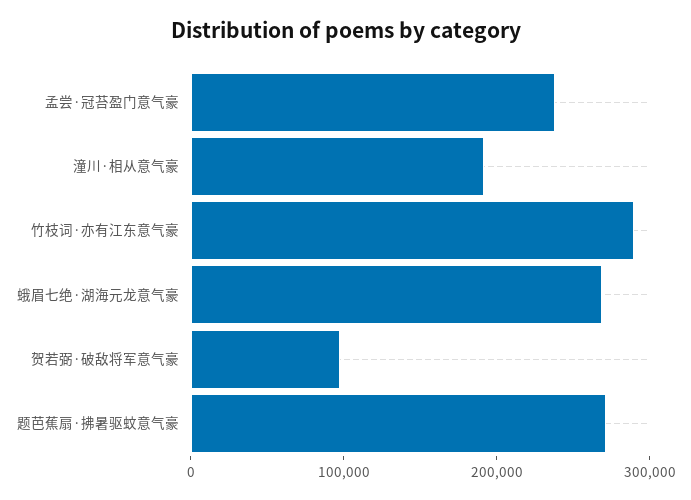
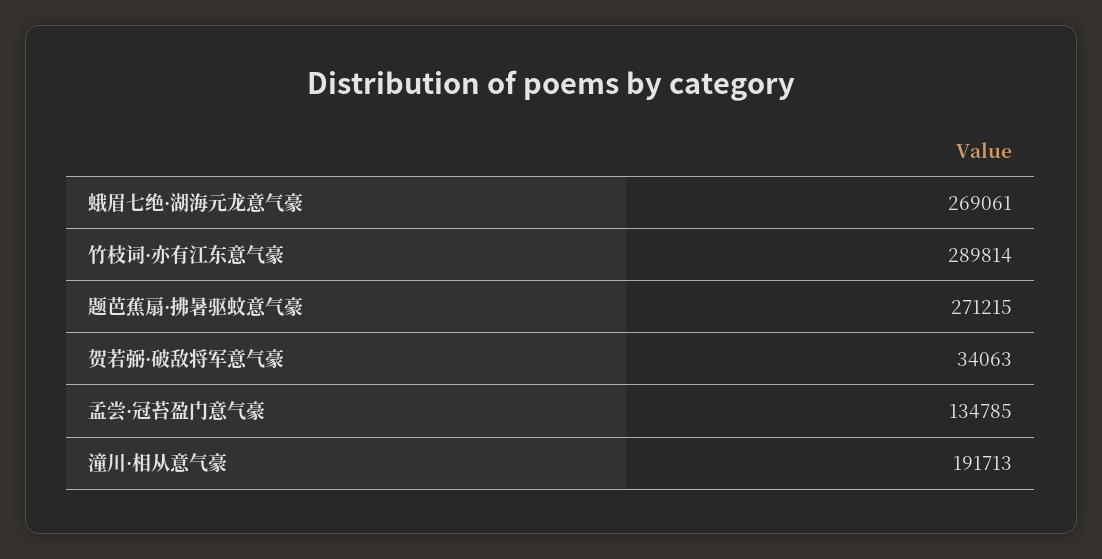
  {
-   "孟尝·冠苔盈门意气豪": 240000,
+   "孟尝·冠苔盈门意气豪": 134785,
    "潼川·相从意气豪": 191713,
    "竹枝词·亦有江东意气豪": 289814,
    "蛾眉七绝·湖海元龙意气豪": 269061,
-   "贺若弼·破敌将军意气豪": 100000,
+   "贺若弼·破敌将军意气豪": 34063,
    "题芭蕉扇·拂暑驱蚊意气豪": 271215
  }

